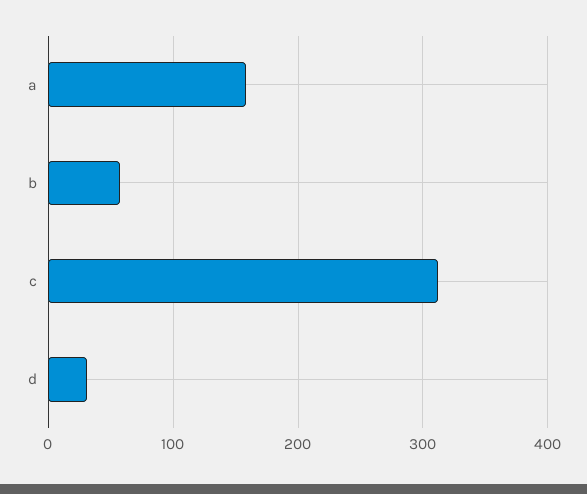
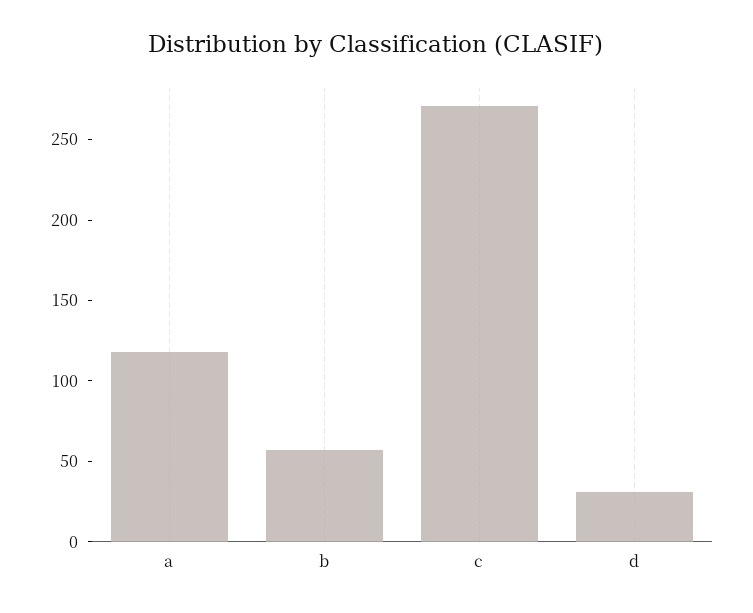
  {
-   "a": 160,
+   "a": 120,
    "b": 60,
-   "c": 310,
+   "c": 270,
    "d": 30
  }

